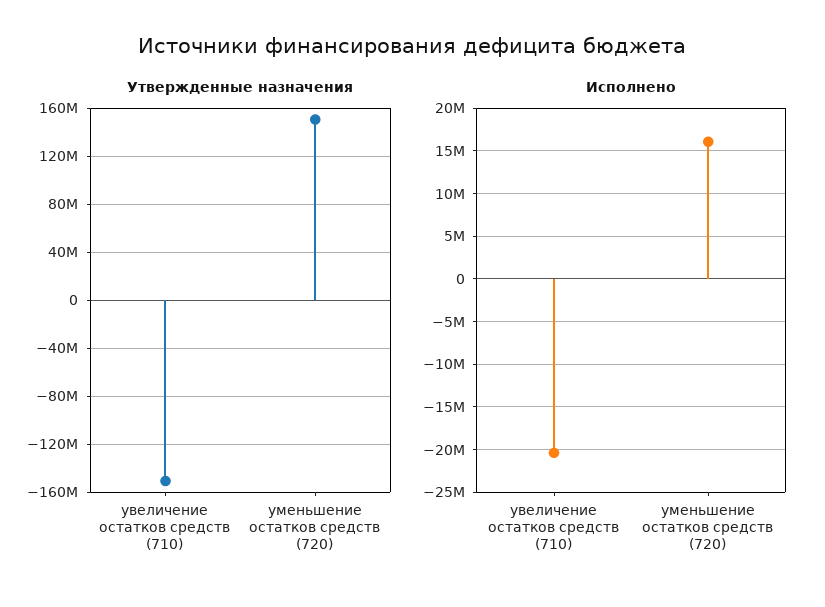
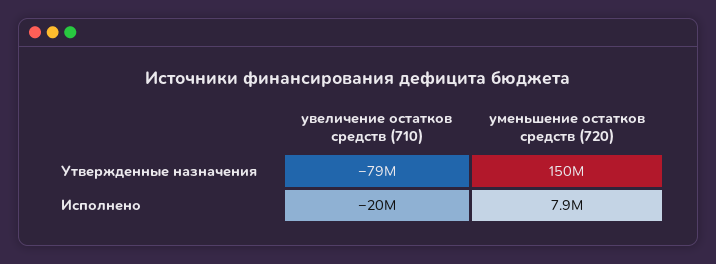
  {
    "Утвержденные назначения": {
-     "увеличение остатков средств (710)": -150000000,
+     "увеличение остатков средств (710)": -79000000,
      "уменьшение остатков средств (720)": 150000000
    },
    "Исполнено": {
      "увеличение остатков средств (710)": -20000000,
-     "уменьшение остатков средств (720)": 16000000
+     "уменьшение остатков средств (720)": 7900000
    }
  }

